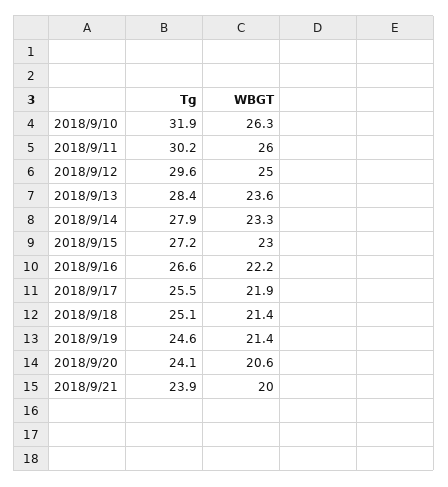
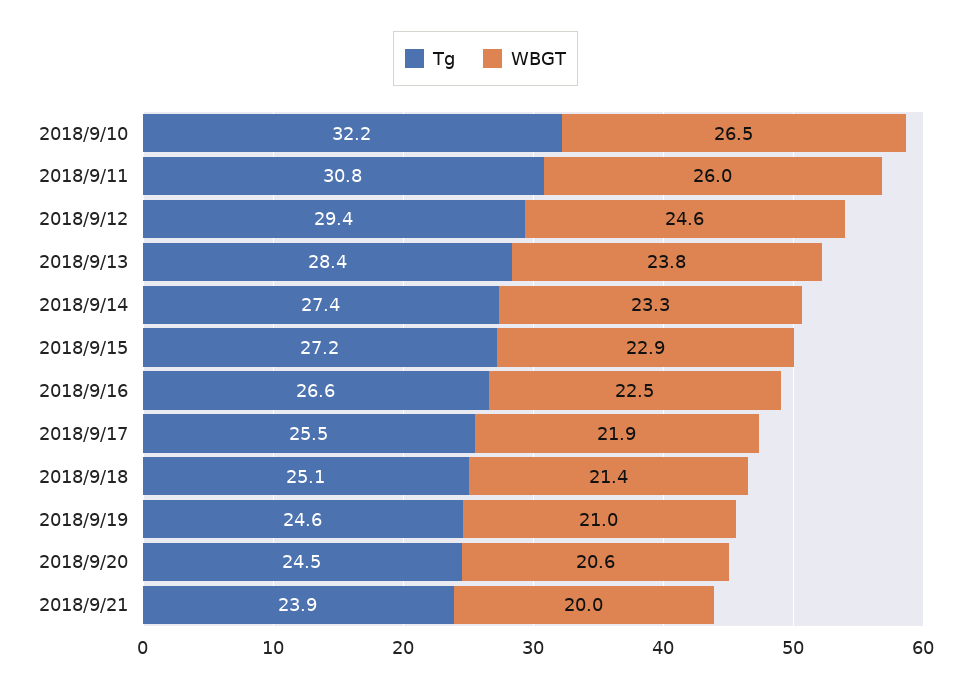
  {
    "Tg": {
-     "2018/9/10": 31.9,
+     "2018/9/10": 32.2,
-     "2018/9/11": 30.2,
+     "2018/9/11": 30.8,
-     "2018/9/12": 29.6,
+     "2018/9/12": 29.4,
      "2018/9/13": 28.4,
-     "2018/9/14": 27.9,
+     "2018/9/14": 27.4,
      "2018/9/15": 27.2,
      "2018/9/16": 26.6,
      "2018/9/17": 25.5,
      "2018/9/18": 25.1,
      "2018/9/19": 24.6,
-     "2018/9/20": 24.1,
+     "2018/9/20": 24.5,
      "2018/9/21": 23.9
    },
    "WBGT": {
-     "2018/9/10": 26.3,
+     "2018/9/10": 26.5,
      "2018/9/11": 26,
-     "2018/9/12": 25,
+     "2018/9/12": 24.6,
-     "2018/9/13": 23.6,
+     "2018/9/13": 23.8,
      "2018/9/14": 23.3,
-     "2018/9/15": 23,
+     "2018/9/15": 22.9,
-     "2018/9/16": 22.2,
+     "2018/9/16": 22.5,
      "2018/9/17": 21.9,
      "2018/9/18": 21.4,
-     "2018/9/19": 21.4,
+     "2018/9/19": 21,
      "2018/9/20": 20.6,
      "2018/9/21": 20
    }
  }

